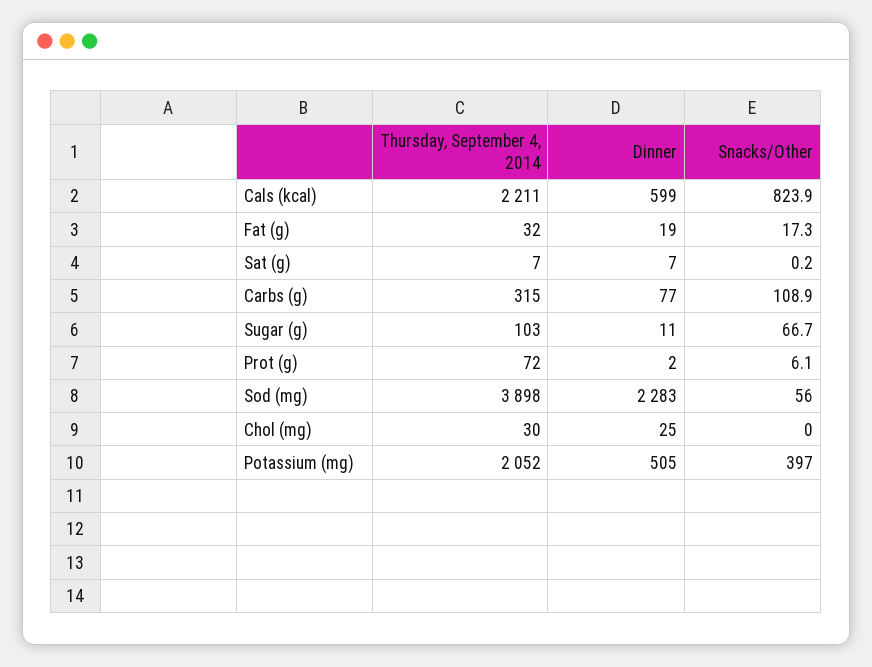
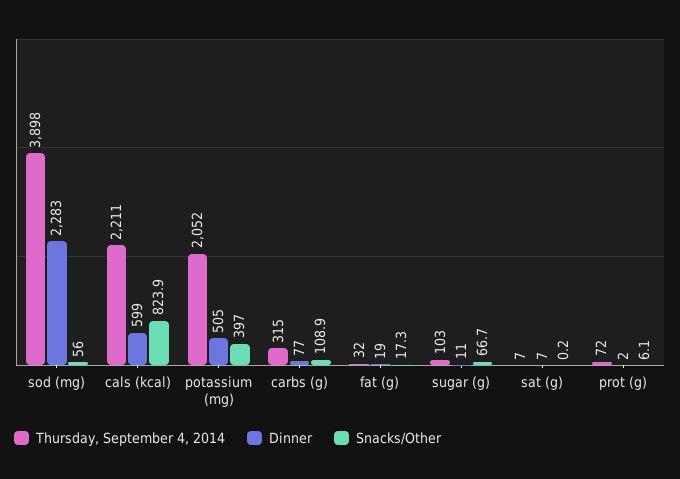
  {
    "Thursday, September 4, 2014": {
      "Cals (kcal)": 2211,
      "Fat (g)": 32,
      "Sat (g)": 7,
      "Carbs (g)": 315,
      "Sugar (g)": 103,
      "Prot (g)": 72,
      "Sod (mg)": 3898,
-     "Chol (mg)": 30,
      "Potassium (mg)": 2052
    },
    "Dinner": {
      "Cals (kcal)": 599,
      "Fat (g)": 19,
      "Sat (g)": 7,
      "Carbs (g)": 77,
      "Sugar (g)": 11,
      "Prot (g)": 2,
      "Sod (mg)": 2283,
-     "Chol (mg)": 25,
      "Potassium (mg)": 505
    },
    "Snacks/Other": {
      "Cals (kcal)": 823.9,
      "Fat (g)": 17.3,
      "Sat (g)": 0.2,
      "Carbs (g)": 108.9,
      "Sugar (g)": 66.7,
      "Prot (g)": 6.1,
      "Sod (mg)": 56,
-     "Chol (mg)": 0,
      "Potassium (mg)": 397
    }
  }

